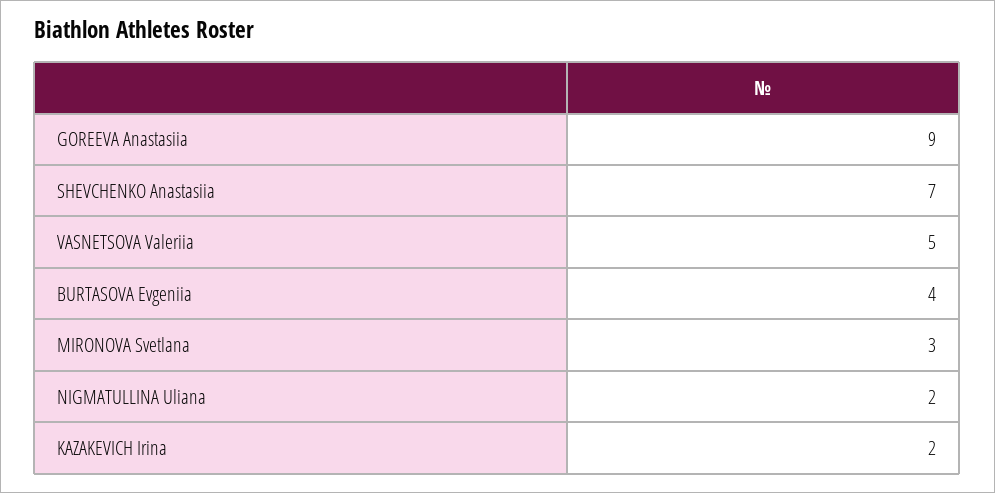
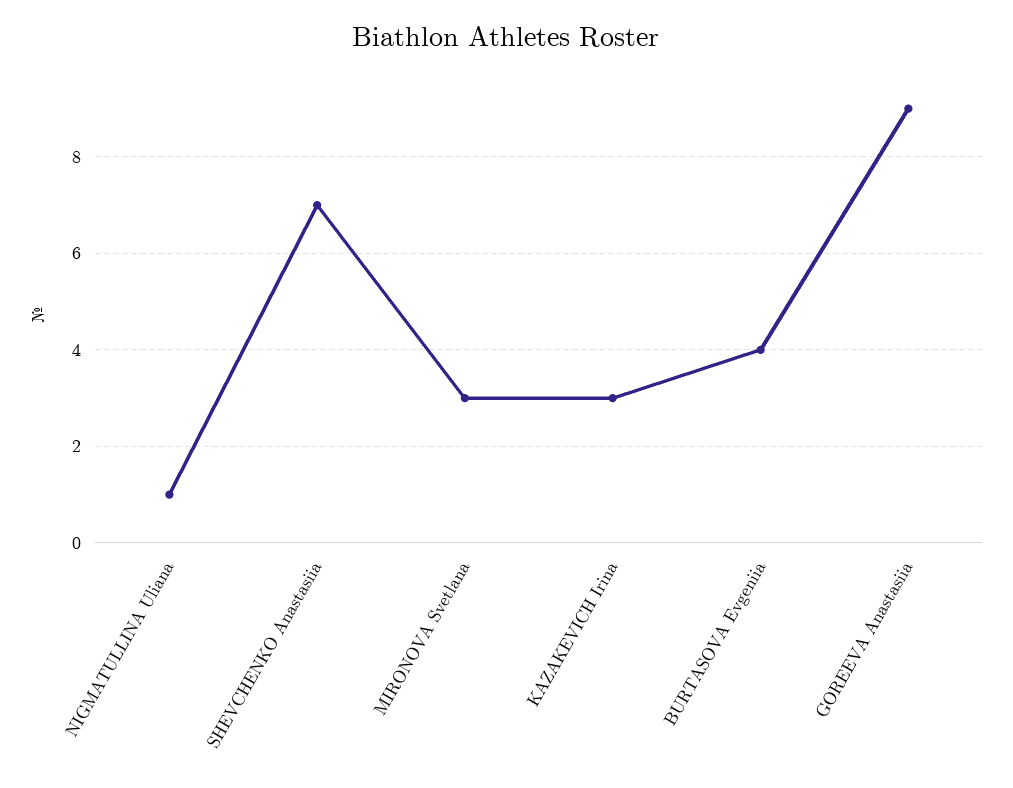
  {
    "GOREEVA Anastasiia": 9,
    "SHEVCHENKO Anastasiia": 7,
-   "VASNETSOVA Valeriia": 5,
    "BURTASOVA Evgeniia": 4,
    "MIRONOVA Svetlana": 3,
-   "NIGMATULLINA Uliana": 2,
+   "NIGMATULLINA Uliana": 1,
-   "KAZAKEVICH Irina": 2
+   "KAZAKEVICH Irina": 3
  }

